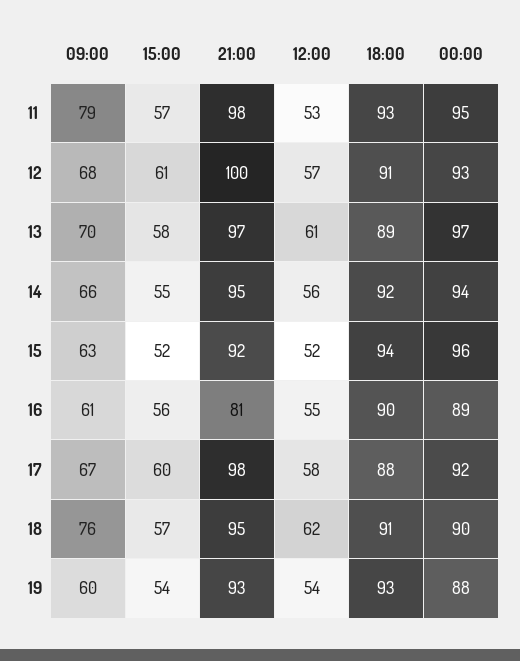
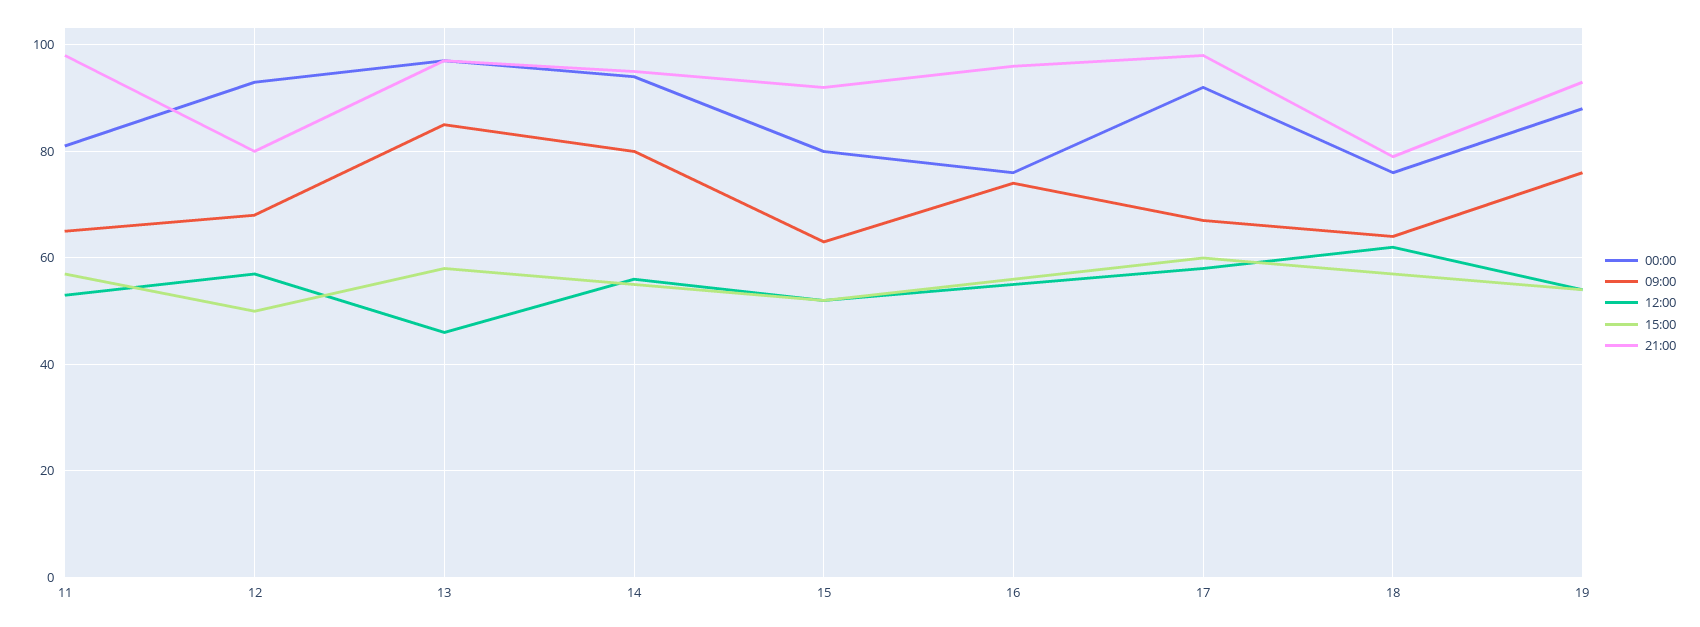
  {
    "09:00": {
-     "11": 79,
+     "11": 65,
      "12": 68,
-     "13": 70,
+     "13": 85,
-     "14": 66,
+     "14": 80,
      "15": 63,
-     "16": 61,
+     "16": 75,
      "17": 67,
-     "18": 76,
+     "18": 65,
-     "19": 60
+     "19": 75
    },
    "15:00": {
      "11": 57,
-     "12": 61,
+     "12": 50,
      "13": 58,
      "14": 55,
      "15": 52,
      "16": 56,
      "17": 60,
      "18": 57,
      "19": 54
    },
    "21:00": {
      "11": 98,
-     "12": 100,
+     "12": 80,
      "13": 97,
      "14": 95,
      "15": 92,
-     "16": 81,
+     "16": 95,
      "17": 98,
-     "18": 95,
+     "18": 80,
      "19": 93
    },
    "12:00": {
      "11": 53,
      "12": 57,
-     "13": 61,
+     "13": 45,
      "14": 56,
      "15": 52,
      "16": 55,
      "17": 58,
      "18": 62,
      "19": 54
    },
-   "18:00": {
-     "11": 93,
-     "12": 91,
-     "13": 89,
-     "14": 92,
-     "15": 94,
-     "16": 90,
-     "17": 88,
-     "18": 91,
-     "19": 93
-   },
    "00:00": {
-     "11": 95,
+     "11": 80,
      "12": 93,
      "13": 97,
      "14": 94,
-     "15": 96,
+     "15": 80,
-     "16": 89,
+     "16": 75,
      "17": 92,
-     "18": 90,
+     "18": 75,
      "19": 88
    }
  }

